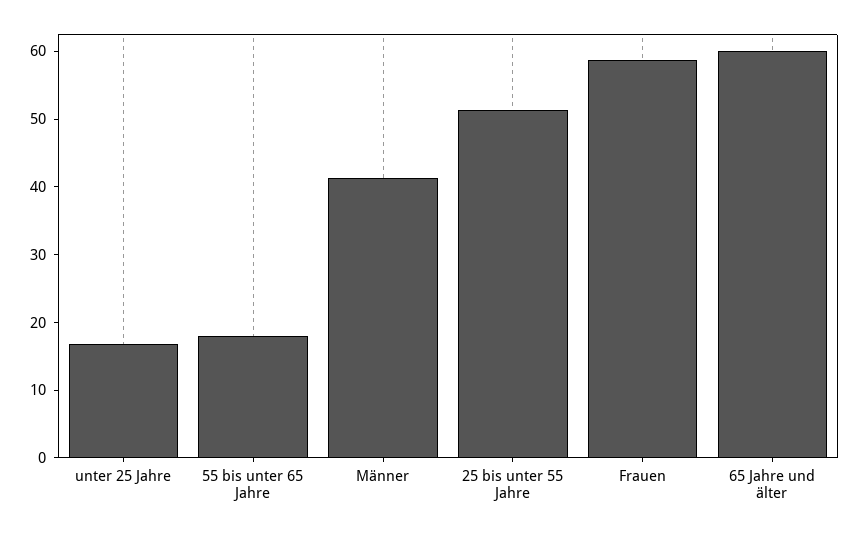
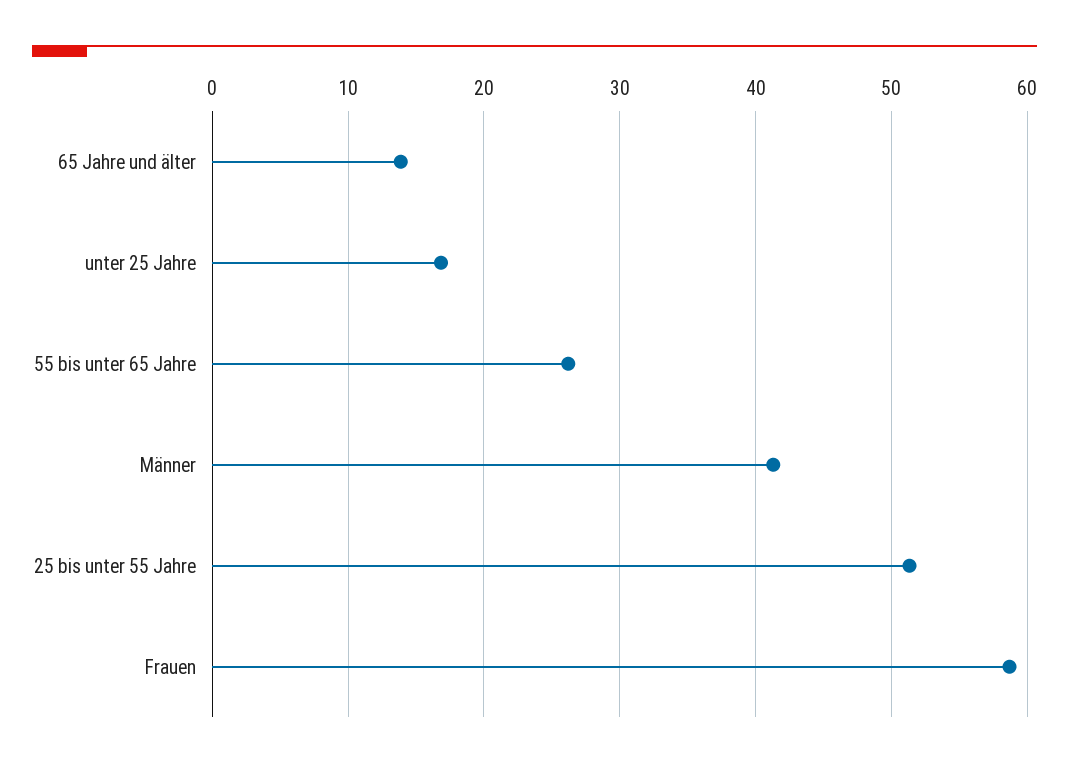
  {
    "unter 25 Jahre": 17,
-   "55 bis unter 65 Jahre": 18,
+   "55 bis unter 65 Jahre": 26,
    "Männer": 41,
    "25 bis unter 55 Jahre": 51,
    "Frauen": 59,
-   "65 Jahre und älter": 60
+   "65 Jahre und älter": 14
  }

